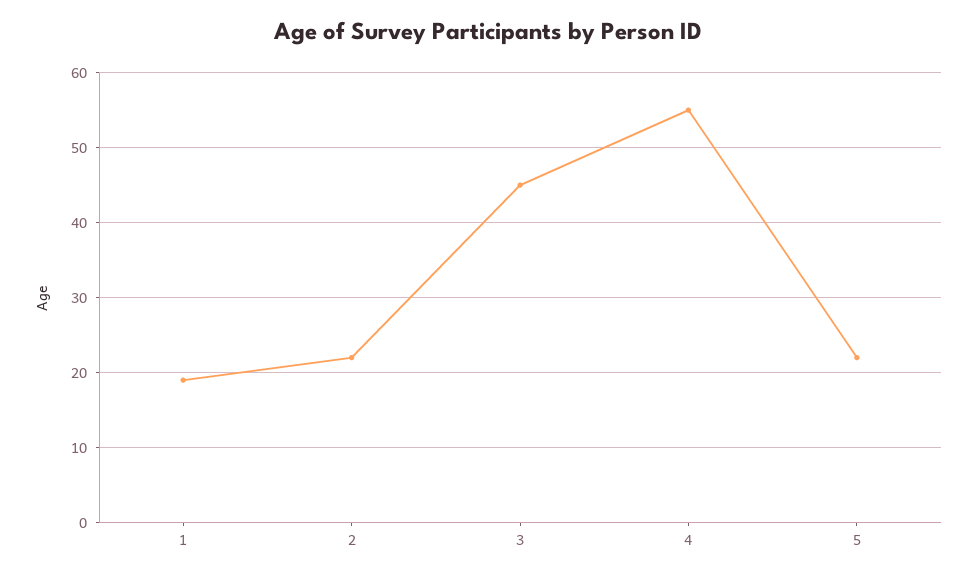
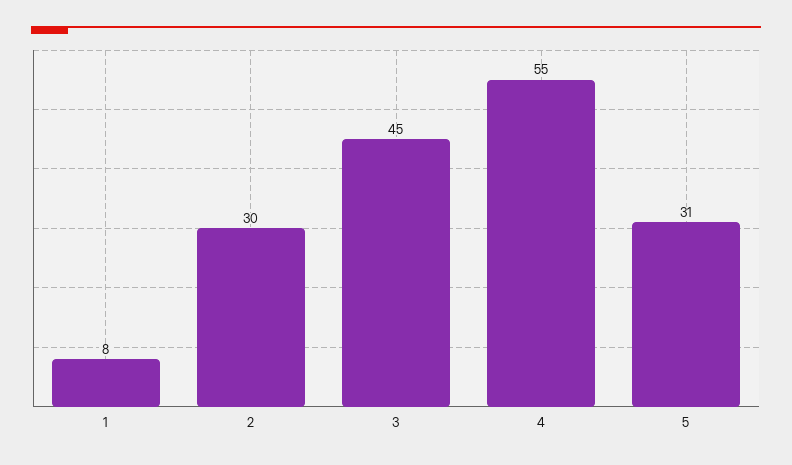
  {
-   "1": 19,
+   "1": 8,
-   "2": 22,
+   "2": 30,
    "3": 45,
    "4": 55,
-   "5": 22
+   "5": 31
  }

